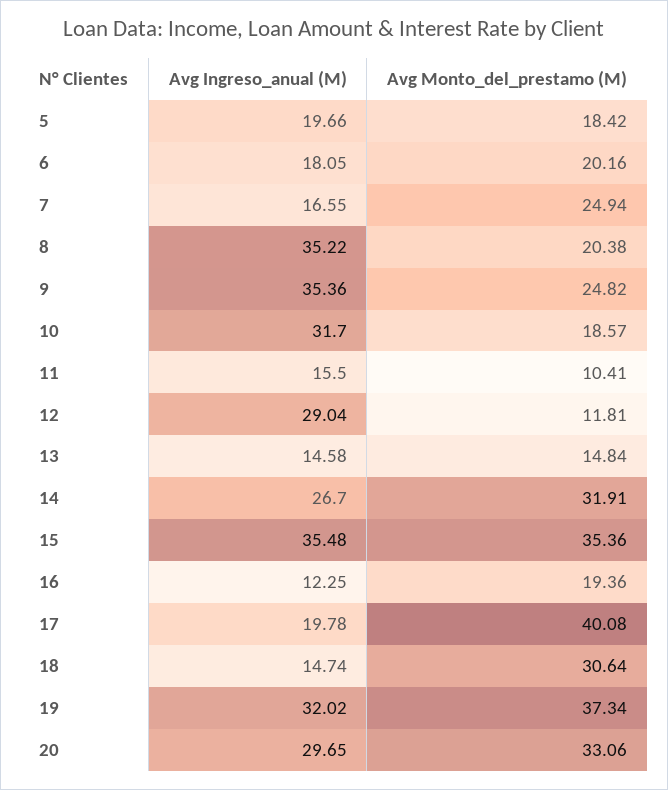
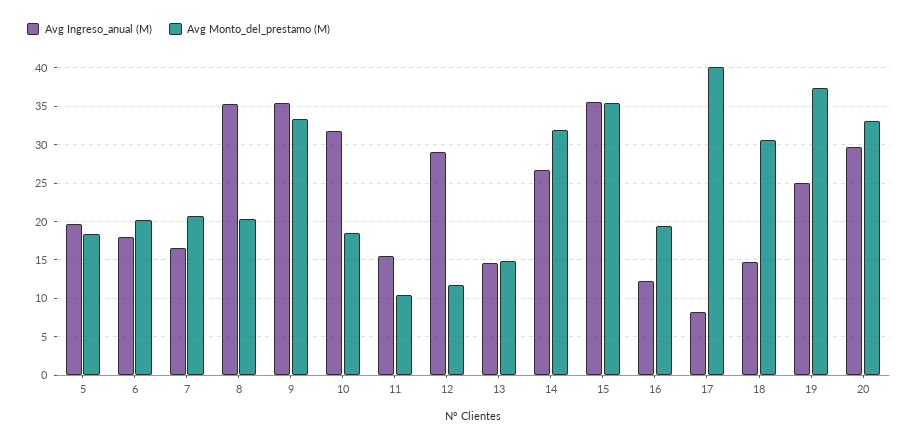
  {
    "Avg Ingreso_anual (M)": {
      "5": 19.66,
      "6": 18.05,
      "7": 16.55,
      "8": 35.22,
      "9": 35.36,
      "10": 31.7,
      "11": 15.5,
      "12": 29.04,
      "13": 14.58,
      "14": 26.7,
      "15": 35.48,
      "16": 12.25,
-     "17": 19.78,
+     "17": 8,
      "18": 14.74,
-     "19": 32.02,
+     "19": 25,
      "20": 29.65
    },
    "Avg Monto_del_prestamo (M)": {
      "5": 18.42,
      "6": 20.16,
-     "7": 24.94,
+     "7": 21,
      "8": 20.38,
-     "9": 24.82,
+     "9": 33,
      "10": 18.57,
      "11": 10.41,
      "12": 11.81,
      "13": 14.84,
      "14": 31.91,
      "15": 35.36,
      "16": 19.36,
      "17": 40.08,
      "18": 30.64,
      "19": 37.34,
      "20": 33.06
    }
  }

